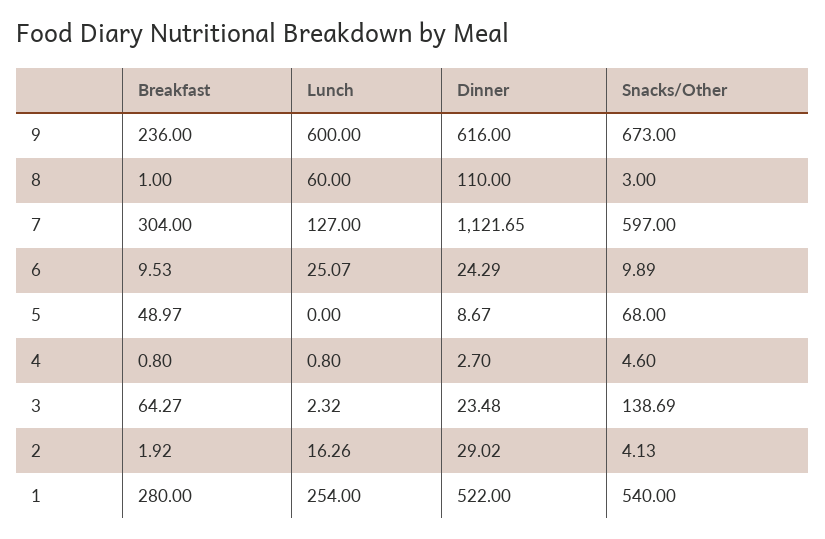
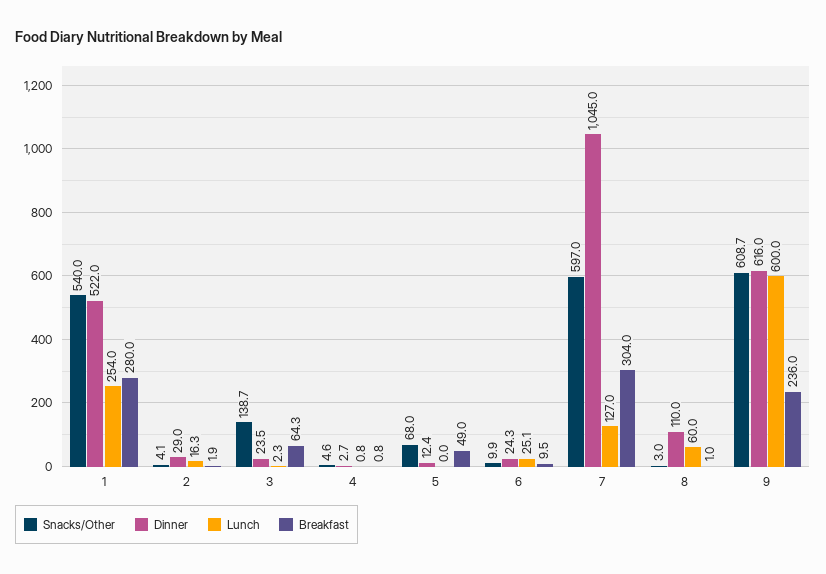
  {
    "Breakfast": {
      "9": 236,
      "8": 1,
      "7": 304,
      "6": 9.53,
      "5": 48.97,
      "4": 0.8,
      "3": 64.27,
      "2": 1.92,
      "1": 280
    },
    "Lunch": {
      "9": 600,
      "8": 60,
      "7": 127,
      "6": 25.07,
      "5": 0,
      "4": 0.8,
      "3": 2.32,
      "2": 16.26,
      "1": 254
    },
    "Dinner": {
      "9": 616,
      "8": 110,
-     "7": 1121.65,
+     "7": 1045,
      "6": 24.29,
-     "5": 8.67,
+     "5": 12.4,
      "4": 2.7,
      "3": 23.48,
      "2": 29.02,
      "1": 522
    },
    "Snacks/Other": {
-     "9": 673,
+     "9": 608.7,
      "8": 3,
      "7": 597,
      "6": 9.89,
      "5": 68,
      "4": 4.6,
      "3": 138.69,
      "2": 4.13,
      "1": 540
    }
  }

